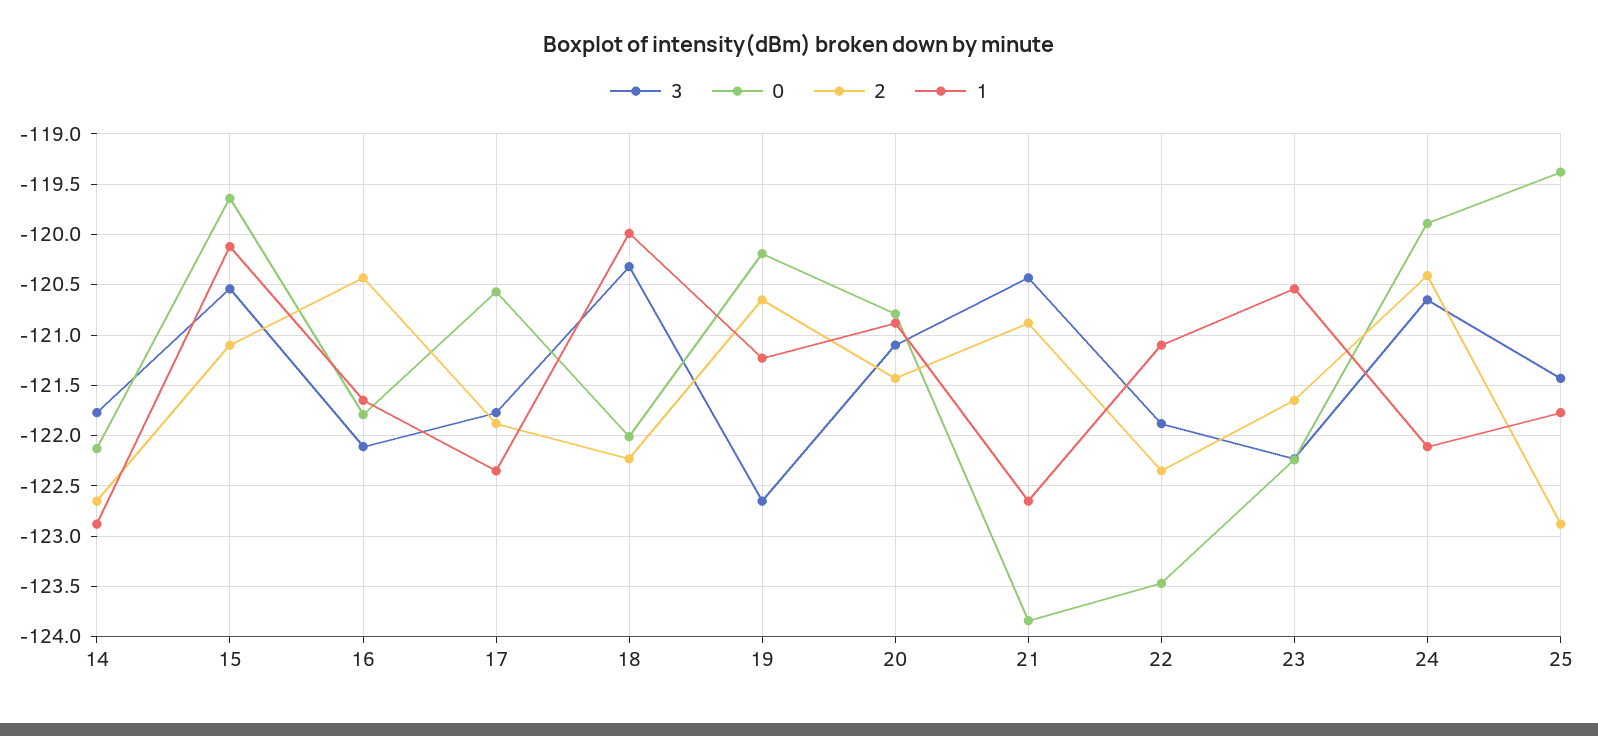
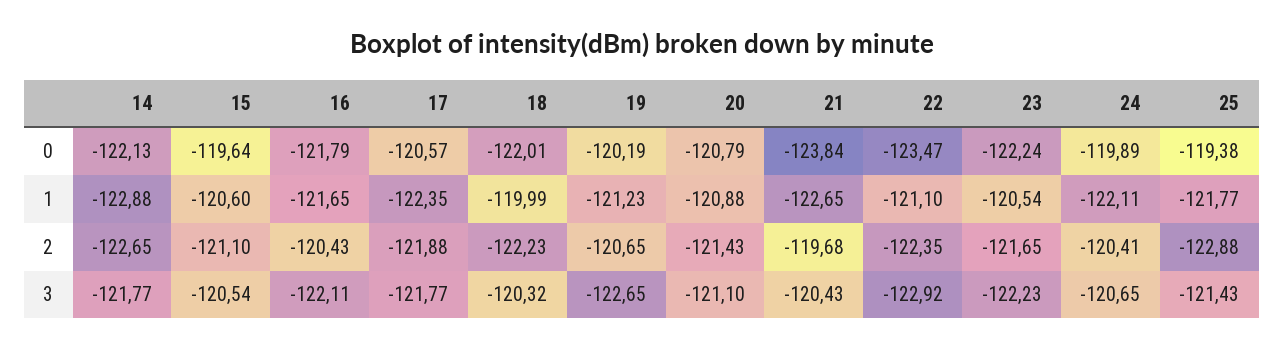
  {
    "3": {
      "14": -121.77,
      "15": -120.54,
      "16": -122.11,
      "17": -121.77,
      "18": -120.32,
      "19": -122.65,
      "20": -121.1,
      "21": -120.43,
-     "22": -121.9,
+     "22": -122.92,
      "23": -122.23,
      "24": -120.65,
      "25": -121.43
    },
    "0": {
      "14": -122.13,
      "15": -119.64,
      "16": -121.79,
      "17": -120.57,
      "18": -122.01,
      "19": -120.19,
      "20": -120.79,
      "21": -123.84,
      "22": -123.47,
      "23": -122.24,
      "24": -119.89,
      "25": -119.38
    },
    "2": {
      "14": -122.65,
      "15": -121.1,
      "16": -120.43,
      "17": -121.88,
      "18": -122.23,
      "19": -120.65,
      "20": -121.43,
-     "21": -120.9,
+     "21": -119.68,
      "22": -122.35,
      "23": -121.65,
      "24": -120.41,
      "25": -122.88
    },
    "1": {
      "14": -122.88,
-     "15": -120.1,
+     "15": -120.6,
      "16": -121.65,
      "17": -122.35,
      "18": -119.99,
      "19": -121.23,
      "20": -120.88,
      "21": -122.65,
      "22": -121.1,
      "23": -120.54,
      "24": -122.11,
      "25": -121.77
    }
  }

